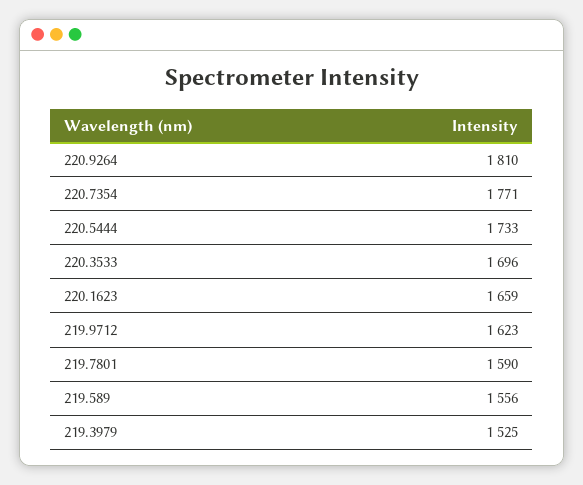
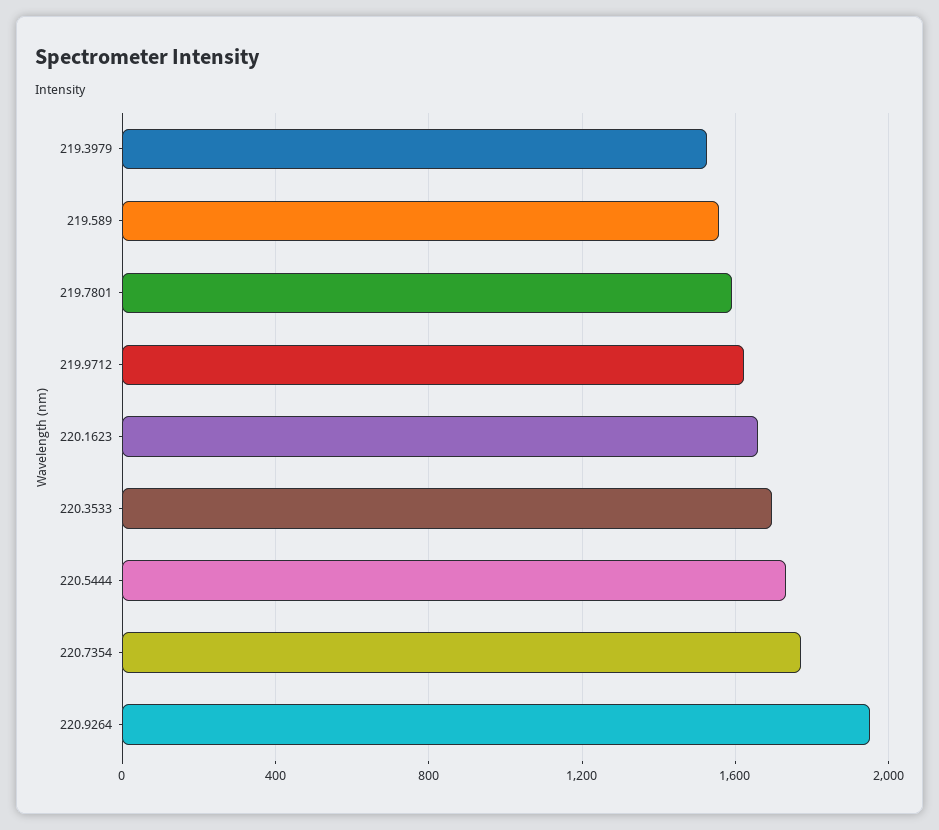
  {
-   "220.9264": 1810,
+   "220.9264": 1950,
    "220.7354": 1771,
    "220.5444": 1733,
    "220.3533": 1696,
    "220.1623": 1659,
    "219.9712": 1623,
    "219.7801": 1590,
    "219.589": 1556,
    "219.3979": 1525
  }

